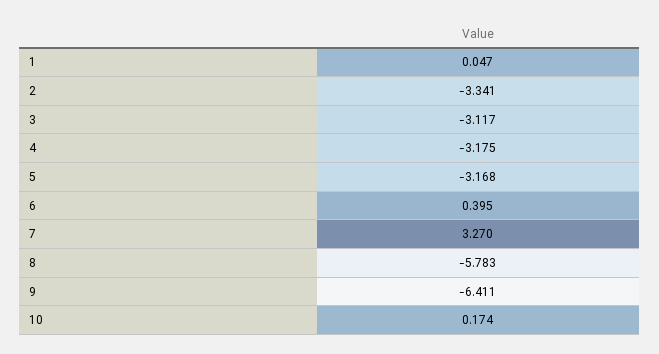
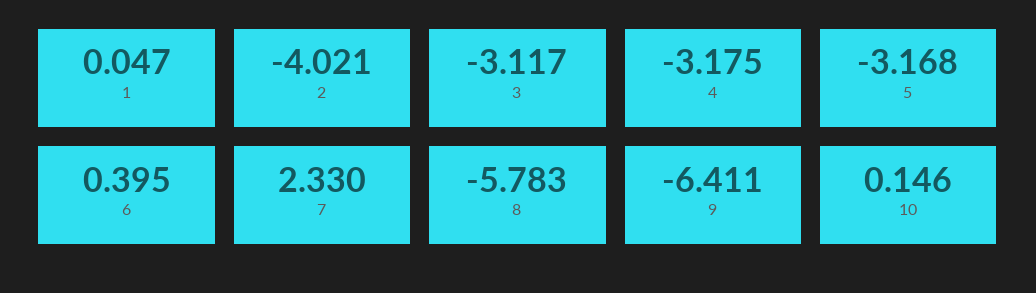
  {
    "1": 0.047,
-   "2": -3.341,
+   "2": -4.021,
    "3": -3.117,
    "4": -3.175,
    "5": -3.168,
    "6": 0.395,
-   "7": 3.27,
+   "7": 2.33,
    "8": -5.783,
    "9": -6.411,
-   "10": 0.174
+   "10": 0.146
  }

